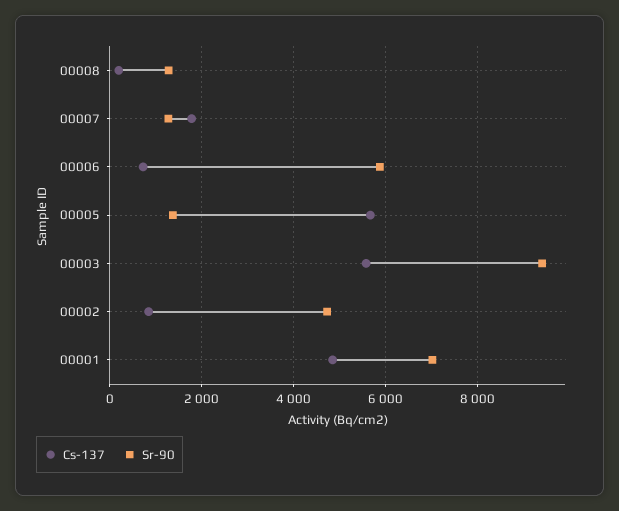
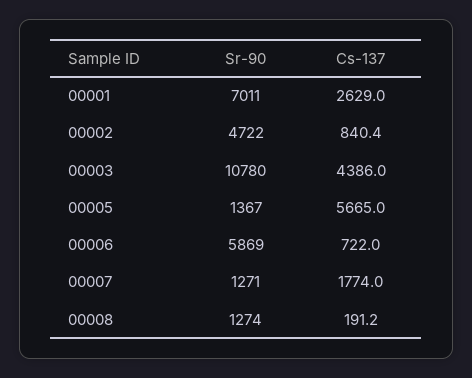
  {
    "Cs-137": {
      "00008": 191.2,
      "00007": 1774,
      "00006": 722,
      "00005": 5665,
-     "00003": 5600,
+     "00003": 4386,
      "00002": 840.4,
-     "00001": 4800
+     "00001": 2629
    },
    "Sr-90": {
      "00008": 1274,
      "00007": 1271,
      "00006": 5869,
      "00005": 1367,
-     "00003": 9400,
+     "00003": 10780,
      "00002": 4722,
      "00001": 7011
    }
  }

